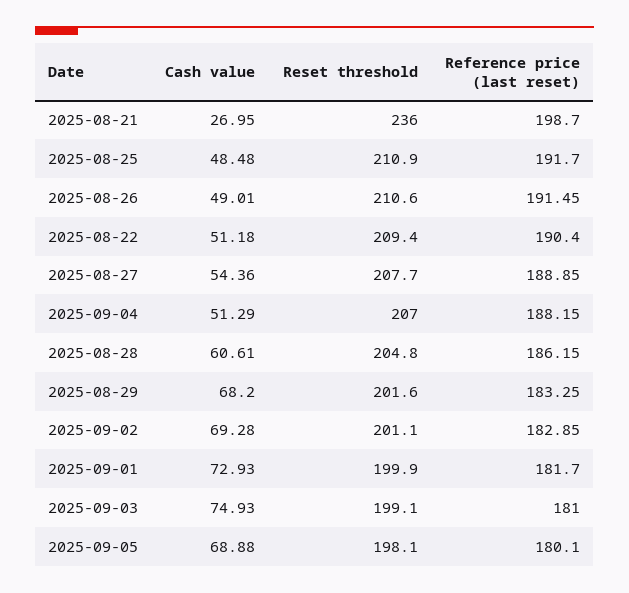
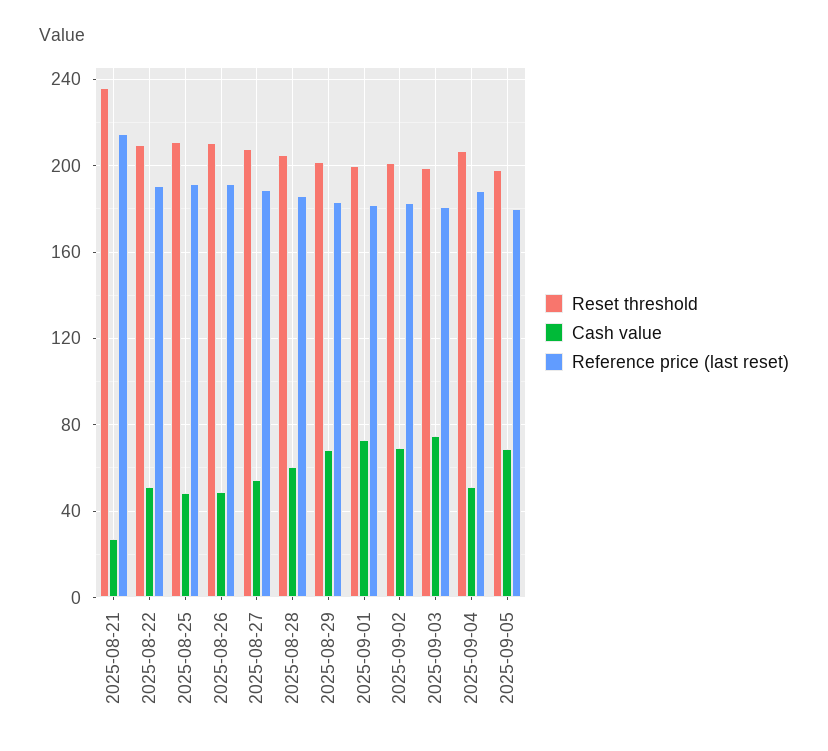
  {
    "Cash value": {
      "2025-08-21": 26.95,
      "2025-08-25": 48.48,
      "2025-08-26": 49.01,
      "2025-08-22": 51.18,
      "2025-08-27": 54.36,
      "2025-09-04": 51.29,
      "2025-08-28": 60.61,
      "2025-08-29": 68.2,
      "2025-09-02": 69.28,
      "2025-09-01": 72.93,
      "2025-09-03": 74.93,
      "2025-09-05": 68.88
    },
    "Reset threshold": {
      "2025-08-21": 236,
      "2025-08-25": 210.9,
      "2025-08-26": 210.6,
      "2025-08-22": 209.4,
      "2025-08-27": 207.7,
      "2025-09-04": 207,
      "2025-08-28": 204.8,
      "2025-08-29": 201.6,
      "2025-09-02": 201.1,
      "2025-09-01": 199.9,
      "2025-09-03": 199.1,
      "2025-09-05": 198.1
    },
    "Reference price (last reset)": {
-     "2025-08-21": 198.7,
+     "2025-08-21": 215,
      "2025-08-25": 191.7,
      "2025-08-26": 191.45,
      "2025-08-22": 190.4,
      "2025-08-27": 188.85,
      "2025-09-04": 188.15,
      "2025-08-28": 186.15,
      "2025-08-29": 183.25,
      "2025-09-02": 182.85,
      "2025-09-01": 181.7,
      "2025-09-03": 181,
      "2025-09-05": 180.1
    }
  }

